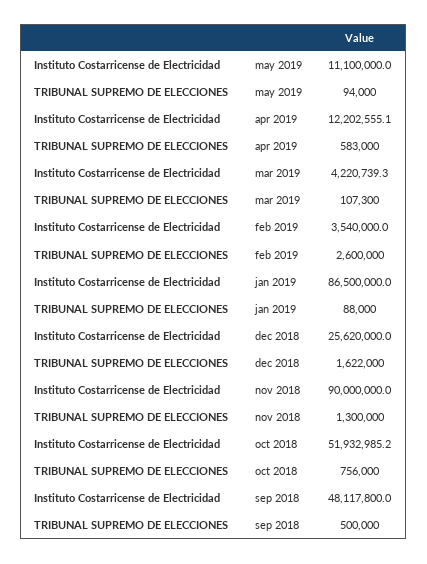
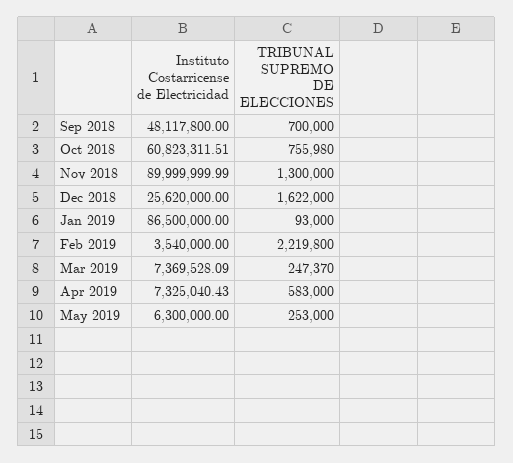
  {
    "Instituto Costarricense de Electricidad": {
-     "may 2019": 11100000,
+     "may 2019": 6300000,
-     "apr 2019": 12202555.1,
+     "apr 2019": 7325040.43,
-     "mar 2019": 4220739.3,
+     "mar 2019": 7369528.09,
      "feb 2019": 3540000,
      "jan 2019": 86500000,
      "dec 2018": 25620000,
      "nov 2018": 89999999.99,
-     "oct 2018": 51932985.2,
+     "oct 2018": 60823311.51,
      "sep 2018": 48117800
    },
    "TRIBUNAL SUPREMO DE ELECCIONES": {
-     "may 2019": 94000,
+     "may 2019": 253000,
      "apr 2019": 583000,
-     "mar 2019": 107300,
+     "mar 2019": 247370,
-     "feb 2019": 2600000,
+     "feb 2019": 2219800,
-     "jan 2019": 88000,
+     "jan 2019": 93000,
      "dec 2018": 1622000,
      "nov 2018": 1300000,
-     "oct 2018": 756000,
+     "oct 2018": 755980,
-     "sep 2018": 500000
+     "sep 2018": 700000
    }
  }

